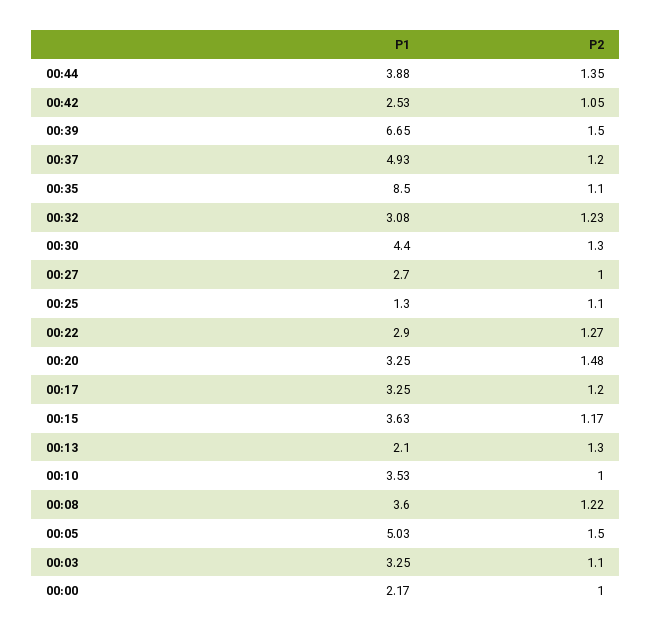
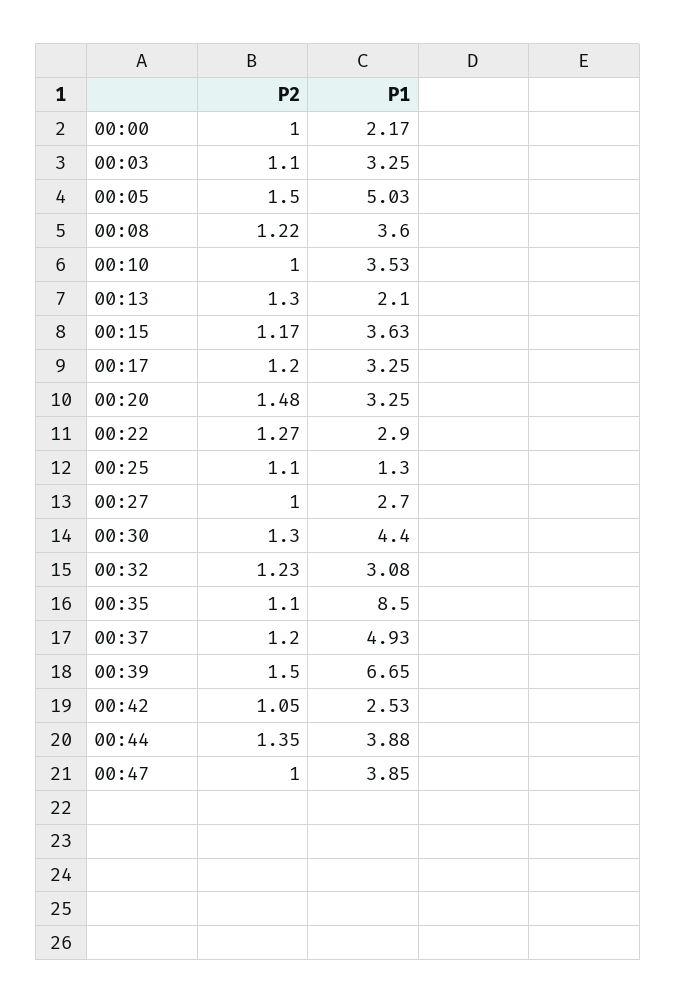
  {
    "P1": {
      "00:44": 3.88,
      "00:42": 2.53,
      "00:39": 6.65,
      "00:37": 4.93,
      "00:35": 8.5,
      "00:32": 3.08,
      "00:30": 4.4,
      "00:27": 2.7,
      "00:25": 1.3,
      "00:22": 2.9,
      "00:20": 3.25,
      "00:17": 3.25,
      "00:15": 3.63,
      "00:13": 2.1,
      "00:10": 3.53,
      "00:08": 3.6,
      "00:05": 5.03,
      "00:03": 3.25,
-     "00:00": 2.17
+     "00:00": 2.17,
+     "00:47": 3.85
    },
    "P2": {
      "00:44": 1.35,
      "00:42": 1.05,
      "00:39": 1.5,
      "00:37": 1.2,
      "00:35": 1.1,
      "00:32": 1.23,
      "00:30": 1.3,
      "00:27": 1,
      "00:25": 1.1,
      "00:22": 1.27,
      "00:20": 1.48,
      "00:17": 1.2,
      "00:15": 1.17,
      "00:13": 1.3,
      "00:10": 1,
      "00:08": 1.22,
      "00:05": 1.5,
      "00:03": 1.1,
-     "00:00": 1
+     "00:00": 1,
+     "00:47": 1
    }
  }

